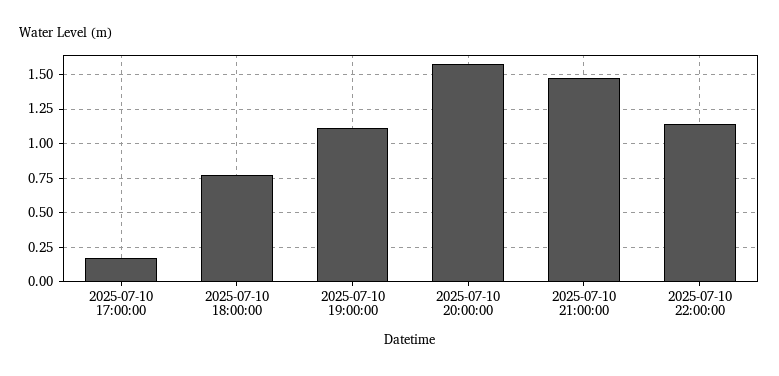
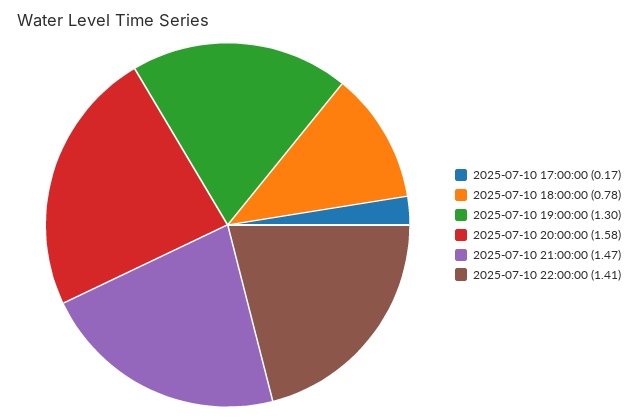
  {
    "2025-07-10 17:00:00": 0.17,
    "2025-07-10 18:00:00": 0.78,
-   "2025-07-10 19:00:00": 1.1,
+   "2025-07-10 19:00:00": 1.3,
    "2025-07-10 20:00:00": 1.58,
    "2025-07-10 21:00:00": 1.47,
-   "2025-07-10 22:00:00": 1.15
+   "2025-07-10 22:00:00": 1.41
  }

